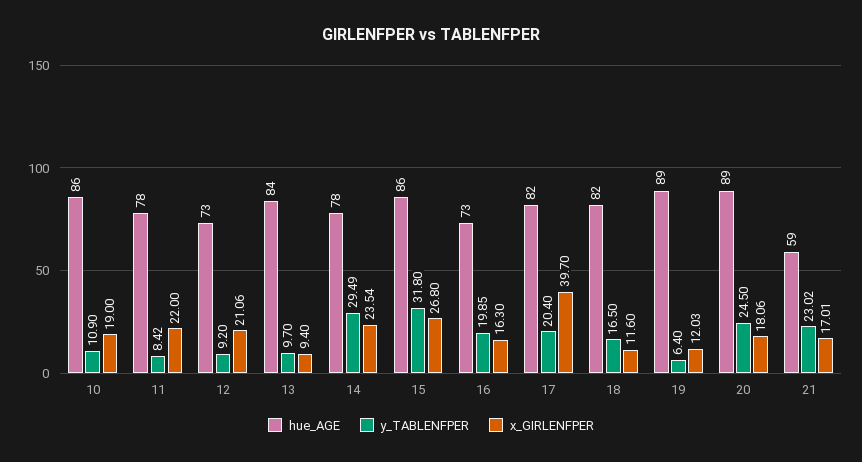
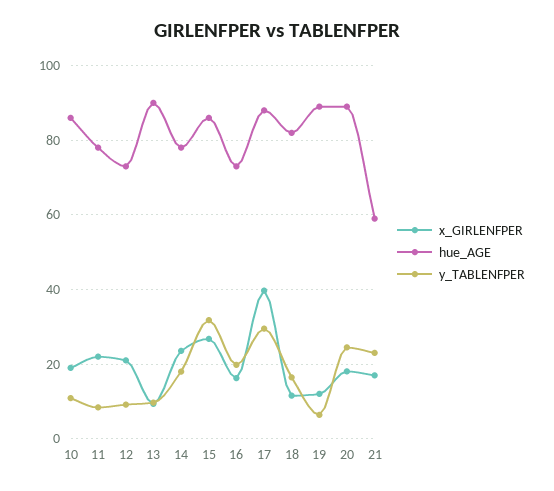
  {
    "hue_AGE": {
      "10": 86,
      "11": 78,
      "12": 73,
-     "13": 84,
+     "13": 90,
      "14": 78,
      "15": 86,
      "16": 73,
-     "17": 82,
+     "17": 88,
      "18": 82,
      "19": 89,
      "20": 89,
      "21": 59
    },
    "y_TABLENFPER": {
      "10": 10.9,
      "11": 8.42,
      "12": 9.2,
      "13": 9.7,
-     "14": 29.49,
+     "14": 18,
      "15": 31.8,
      "16": 19.85,
-     "17": 20.4,
+     "17": 30,
      "18": 16.5,
      "19": 6.4,
      "20": 24.5,
      "21": 23.02
    },
    "x_GIRLENFPER": {
      "10": 19,
      "11": 22,
      "12": 21.06,
      "13": 9.4,
      "14": 23.54,
      "15": 26.8,
      "16": 16.3,
      "17": 39.7,
      "18": 11.6,
      "19": 12.03,
      "20": 18.06,
      "21": 17.01
    }
  }

